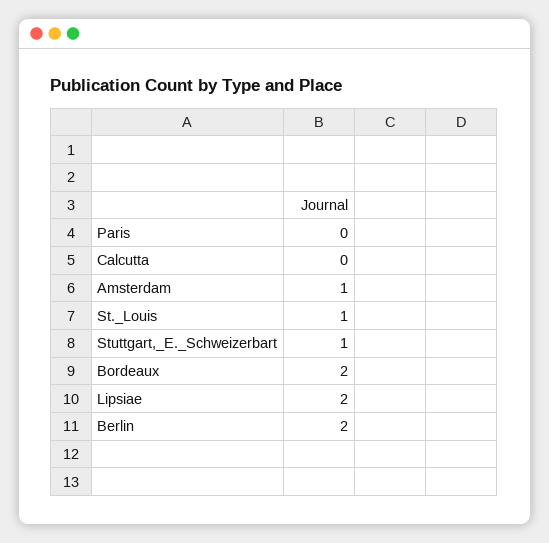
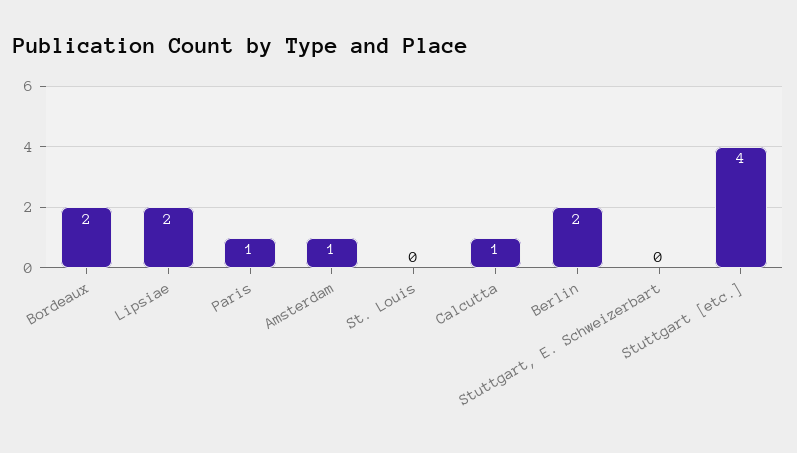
  {
-   "Paris": 0,
+   "Paris": 1,
-   "Calcutta": 0,
+   "Calcutta": 1,
    "Amsterdam": 1,
-   "St._Louis": 1,
+   "St._Louis": 0,
-   "Stuttgart,_E._Schweizerbart": 1,
+   "Stuttgart,_E._Schweizerbart": 0,
    "Bordeaux": 2,
    "Lipsiae": 2,
-   "Berlin": 2
+   "Berlin": 2,
+   "Stuttgart [etc.]": 4
  }

